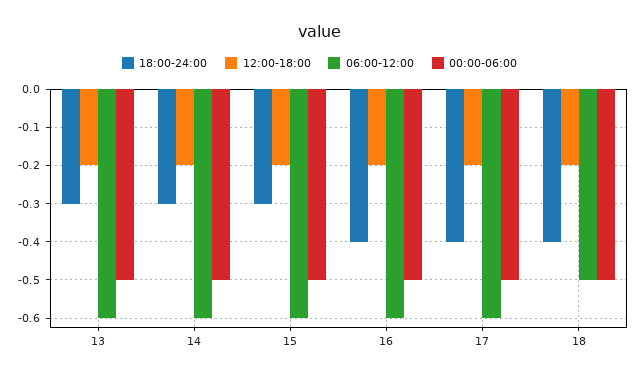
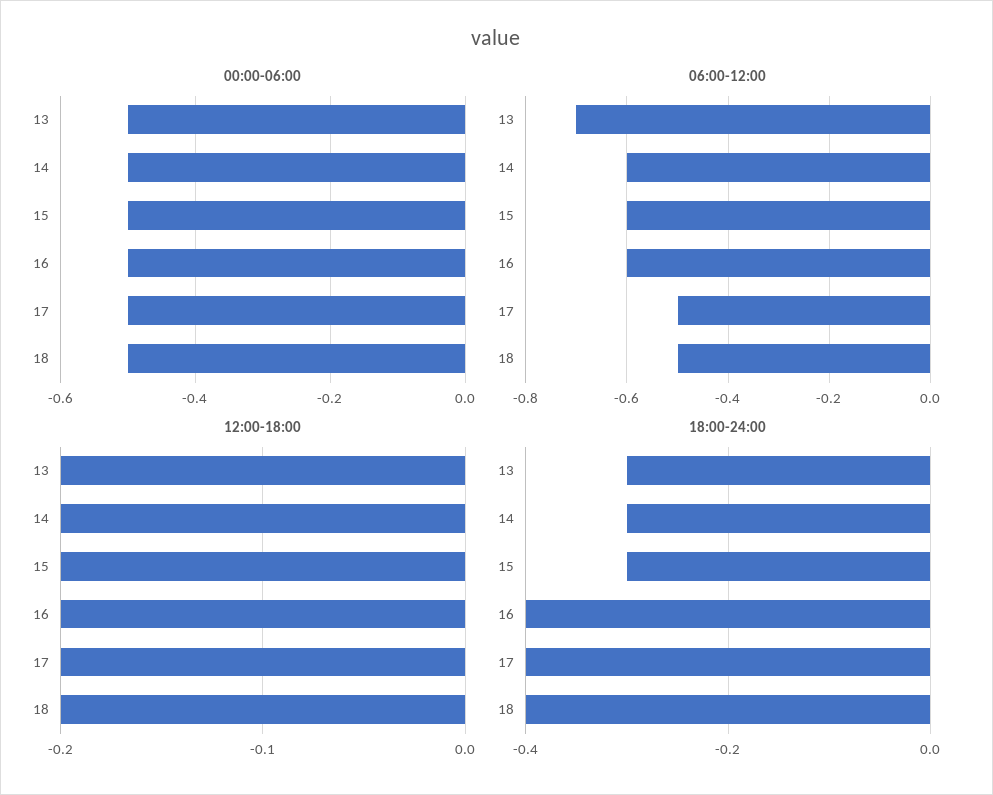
  {
    "18:00-24:00": {
      "13": -0.3,
      "14": -0.3,
      "15": -0.3,
      "16": -0.4,
      "17": -0.4,
      "18": -0.4
    },
    "12:00-18:00": {
      "13": -0.2,
      "14": -0.2,
      "15": -0.2,
      "16": -0.2,
      "17": -0.2,
      "18": -0.2
    },
    "06:00-12:00": {
-     "13": -0.6,
+     "13": -0.7,
      "14": -0.6,
      "15": -0.6,
      "16": -0.6,
-     "17": -0.6,
+     "17": -0.5,
      "18": -0.5
    },
    "00:00-06:00": {
      "13": -0.5,
      "14": -0.5,
      "15": -0.5,
      "16": -0.5,
      "17": -0.5,
      "18": -0.5
    }
  }

